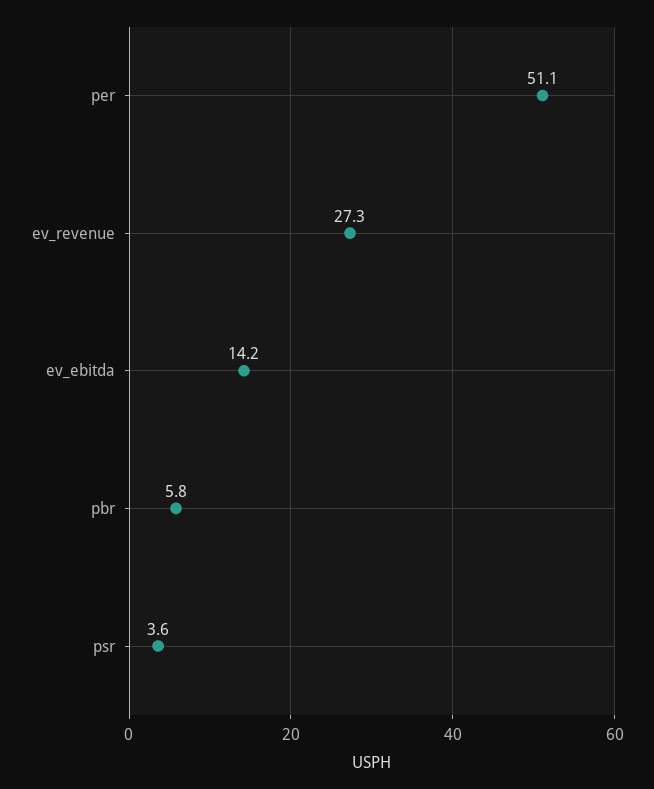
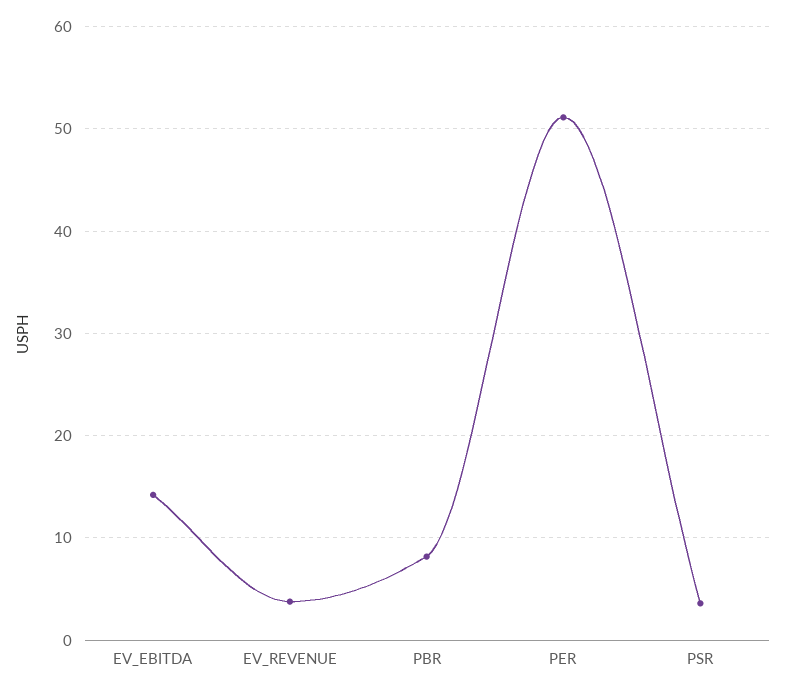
  {
    "per": 51.1,
-   "ev_revenue": 27.3,
+   "ev_revenue": 4,
    "ev_ebitda": 14.2,
-   "pbr": 5.8,
+   "pbr": 8,
    "psr": 3.6
  }

